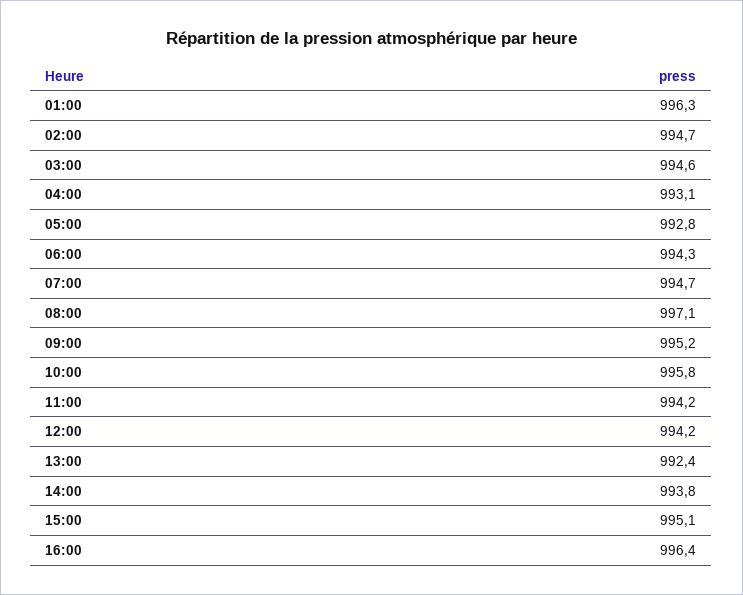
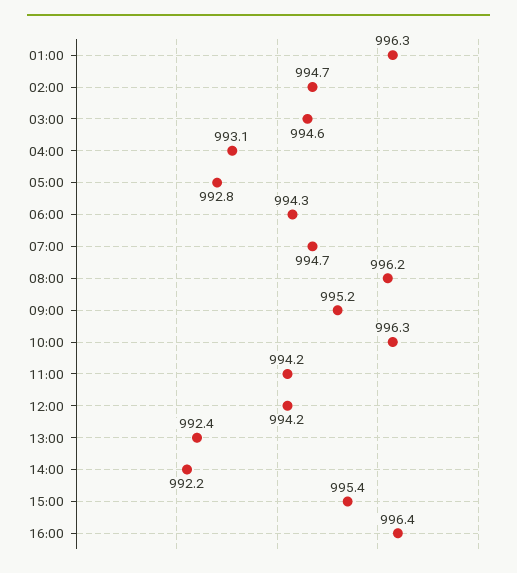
  {
    "01:00": 996.3,
    "02:00": 994.7,
    "03:00": 994.6,
    "04:00": 993.1,
    "05:00": 992.8,
    "06:00": 994.3,
    "07:00": 994.7,
-   "08:00": 997.1,
+   "08:00": 996.2,
    "09:00": 995.2,
-   "10:00": 995.8,
+   "10:00": 996.3,
    "11:00": 994.2,
    "12:00": 994.2,
    "13:00": 992.4,
-   "14:00": 993.8,
+   "14:00": 992.2,
-   "15:00": 995.1,
+   "15:00": 995.4,
    "16:00": 996.4
  }

